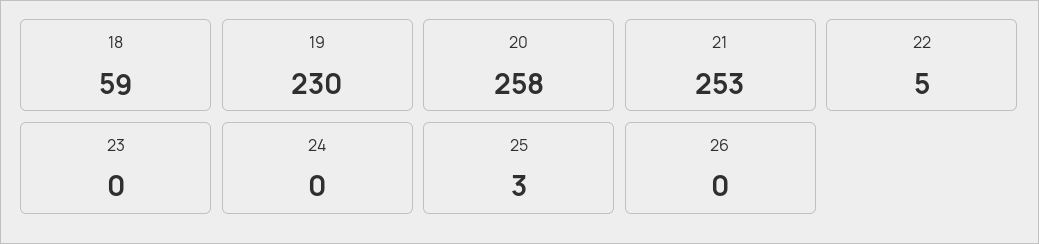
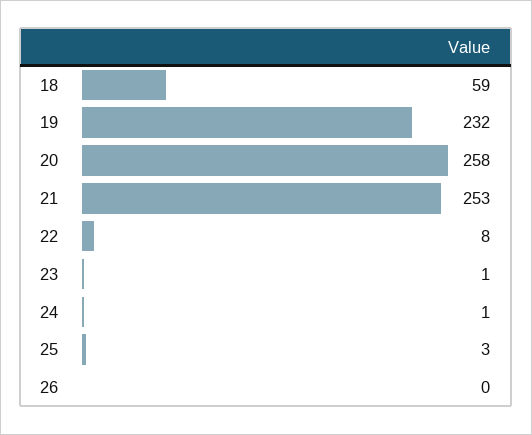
  {
    "18": 59,
-   "19": 230,
+   "19": 232,
    "20": 258,
    "21": 253,
-   "22": 5,
+   "22": 8,
-   "23": 0,
+   "23": 1,
-   "24": 0,
+   "24": 1,
    "25": 3,
    "26": 0
  }

